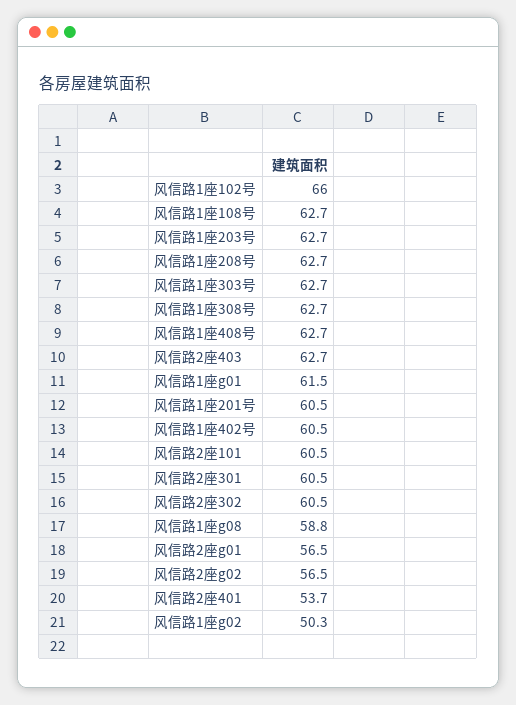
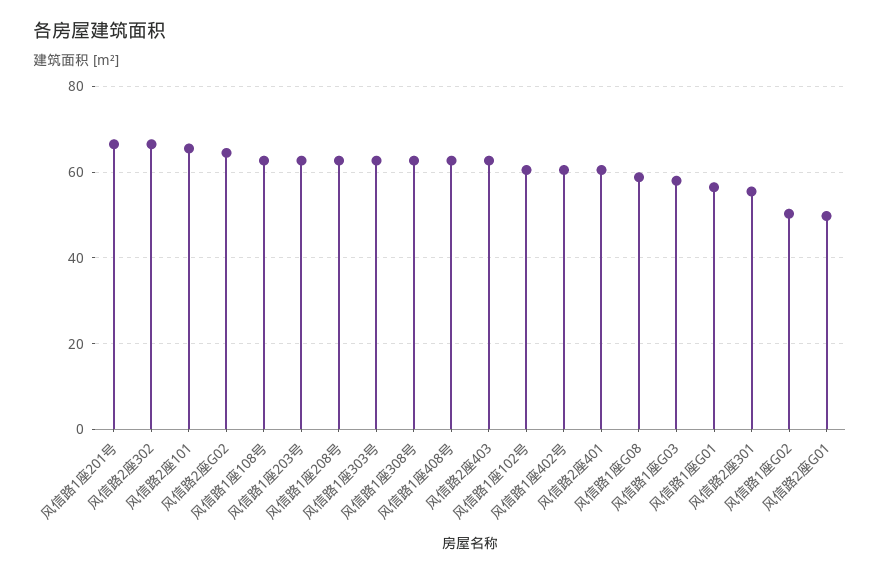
  {
-   "风信路1座102号": 66,
+   "风信路1座102号": 60,
    "风信路1座108号": 62.7,
    "风信路1座203号": 62.7,
    "风信路1座208号": 62.7,
    "风信路1座303号": 62.7,
    "风信路1座308号": 62.7,
    "风信路1座408号": 62.7,
    "风信路2座403": 62.7,
-   "风信路1座g01": 61.5,
+   "风信路1座g01": 56,
-   "风信路1座201号": 60.5,
+   "风信路1座201号": 66,
    "风信路1座402号": 60.5,
-   "风信路2座101": 60.5,
+   "风信路2座101": 66,
-   "风信路2座301": 60.5,
+   "风信路2座301": 56,
-   "风信路2座302": 60.5,
+   "风信路2座302": 66,
    "风信路1座g08": 58.8,
-   "风信路2座g01": 56.5,
+   "风信路2座g01": 50,
-   "风信路2座g02": 56.5,
+   "风信路2座g02": 64,
-   "风信路2座401": 53.7,
+   "风信路2座401": 60,
-   "风信路1座g02": 50.3
+   "风信路1座g02": 50.3,
+   "风信路1座G03": 58
  }

